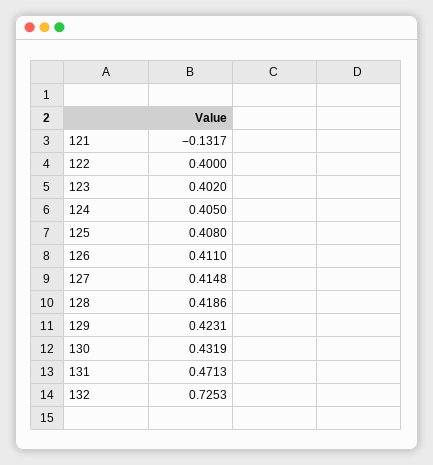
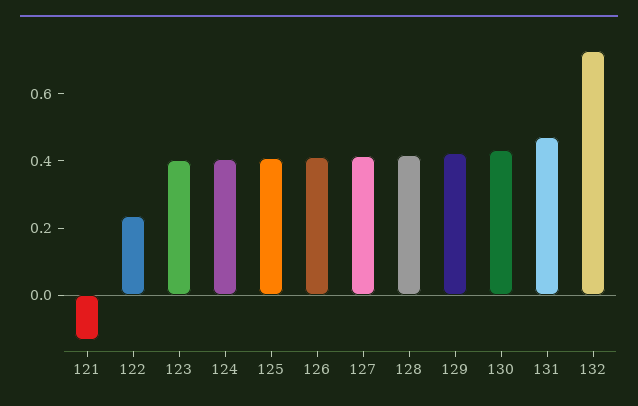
  {
    "121": -0.1317,
-   "122": 0.4,
+   "122": 0.25,
    "123": 0.402,
    "124": 0.405,
    "125": 0.408,
    "126": 0.411,
    "127": 0.4148,
    "128": 0.4186,
    "129": 0.4231,
    "130": 0.4319,
    "131": 0.4713,
    "132": 0.7253
  }

